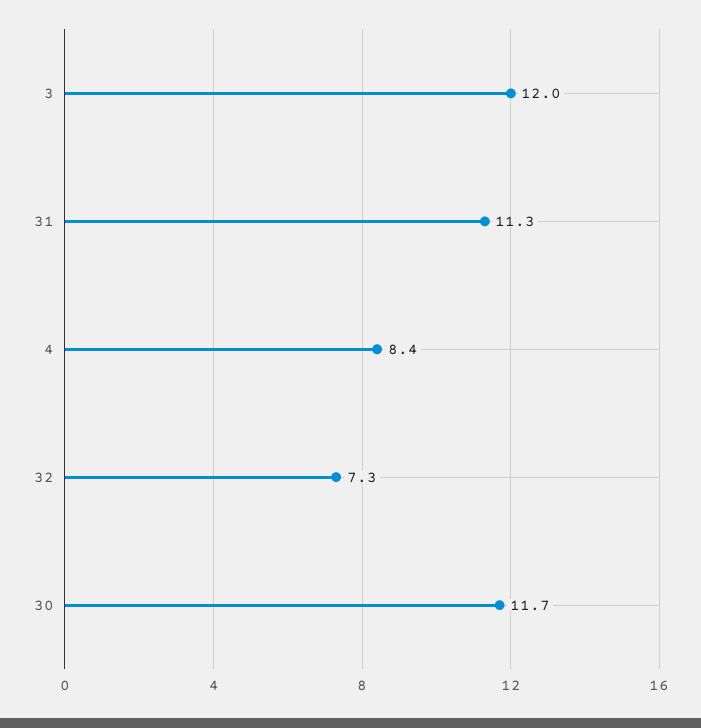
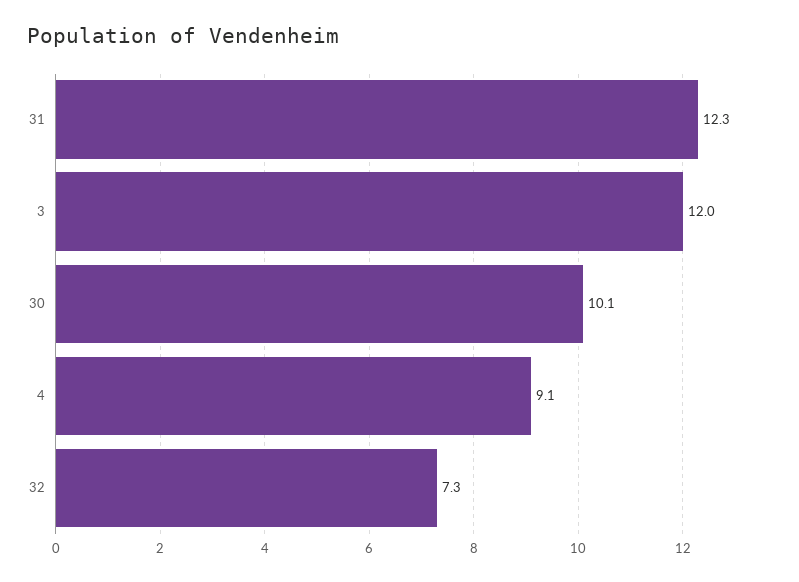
  {
    "3": 12,
-   "31": 11.3,
+   "31": 12.3,
-   "4": 8.4,
+   "4": 9.1,
    "32": 7.3,
-   "30": 11.7
+   "30": 10.1
  }

